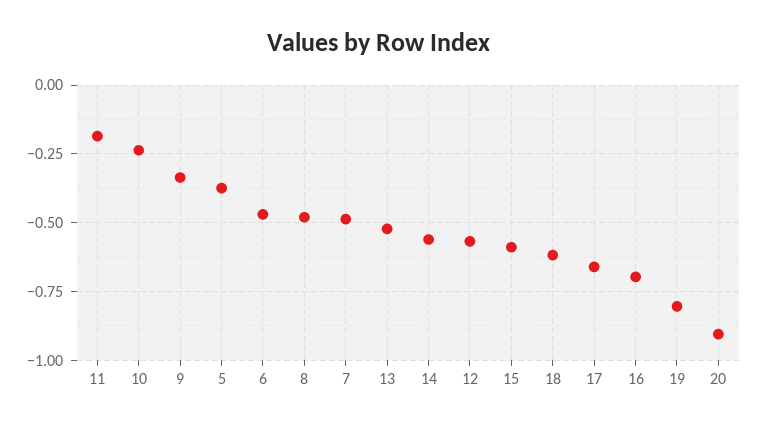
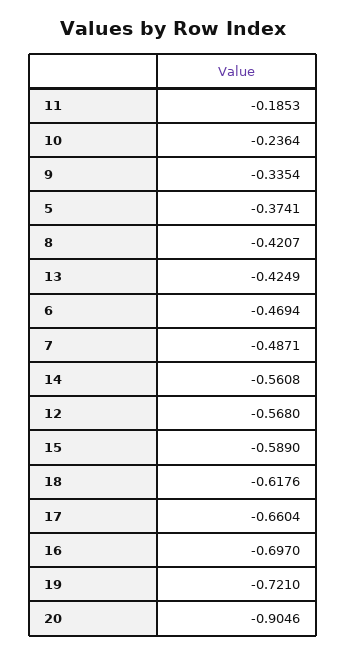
  {
    "11": -0.1853,
    "10": -0.2364,
    "9": -0.3354,
    "5": -0.3741,
    "6": -0.4694,
-   "8": -0.475,
+   "8": -0.4207,
    "7": -0.4871,
-   "13": -0.525,
+   "13": -0.4249,
    "14": -0.5608,
    "12": -0.568,
    "15": -0.589,
    "18": -0.6176,
    "17": -0.6604,
    "16": -0.697,
-   "19": -0.8,
+   "19": -0.721,
    "20": -0.9046
  }

